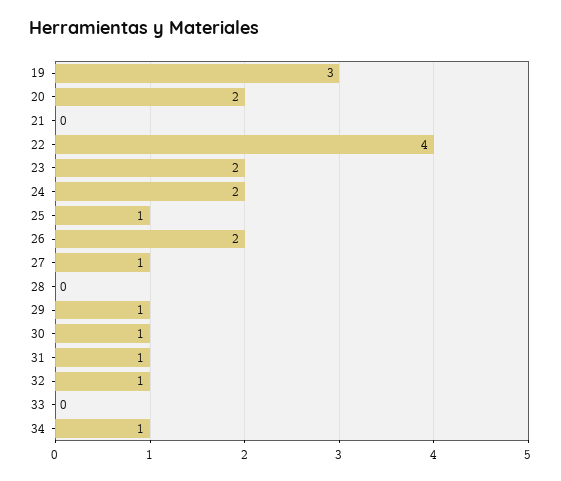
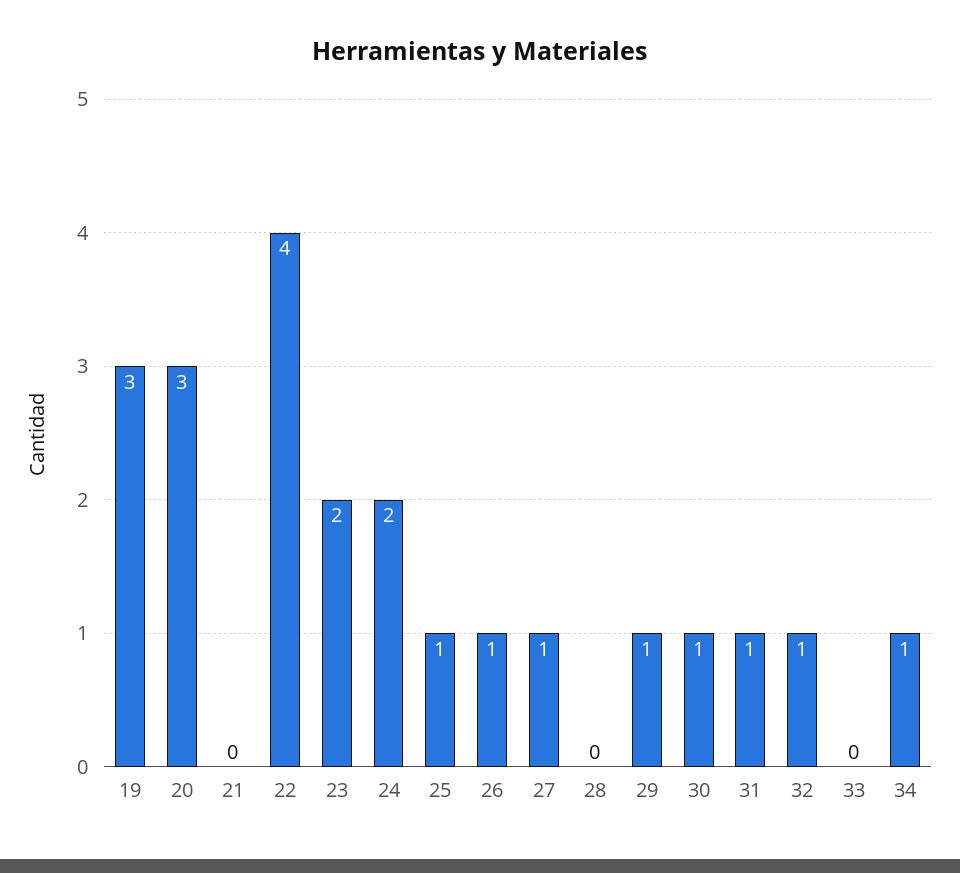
  {
    "19": 3,
-   "20": 2,
+   "20": 3,
    "21": 0,
    "22": 4,
    "23": 2,
    "24": 2,
    "25": 1,
-   "26": 2,
+   "26": 1,
    "27": 1,
    "28": 0,
    "29": 1,
    "30": 1,
    "31": 1,
    "32": 1,
    "33": 0,
    "34": 1
  }

